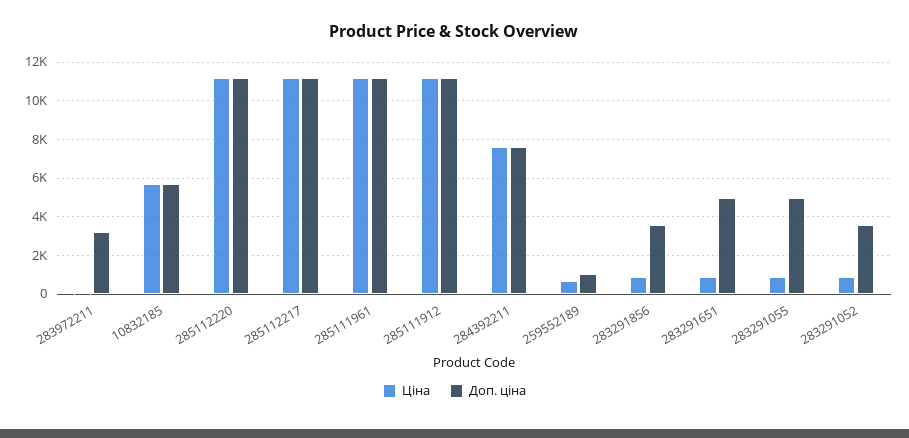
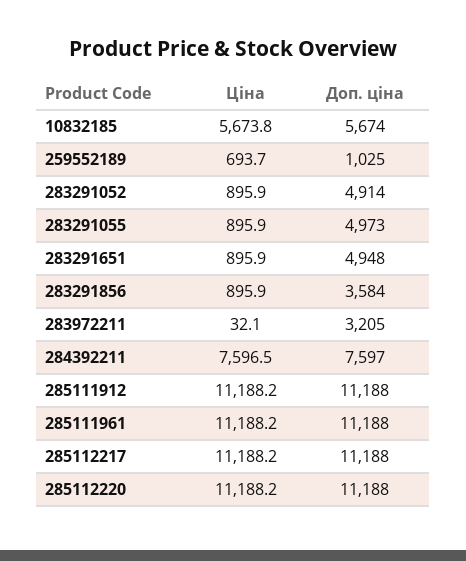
  {
    "Ціна": {
      "283972211": 32.1,
      "10832185": 5673.8,
      "285112220": 11188.2,
      "285112217": 11188.2,
      "285111961": 11188.2,
      "285111912": 11188.2,
      "284392211": 7596.5,
      "259552189": 693.7,
      "283291856": 895.9,
      "283291651": 895.9,
      "283291055": 895.9,
      "283291052": 895.9
    },
    "Доп. ціна": {
      "283972211": 3205,
      "10832185": 5674,
      "285112220": 11188,
      "285112217": 11188,
      "285111961": 11188,
      "285111912": 11188,
      "284392211": 7597,
      "259552189": 1025,
      "283291856": 3584,
      "283291651": 4948,
      "283291055": 4973,
-     "283291052": 3500
+     "283291052": 4914
    }
  }

